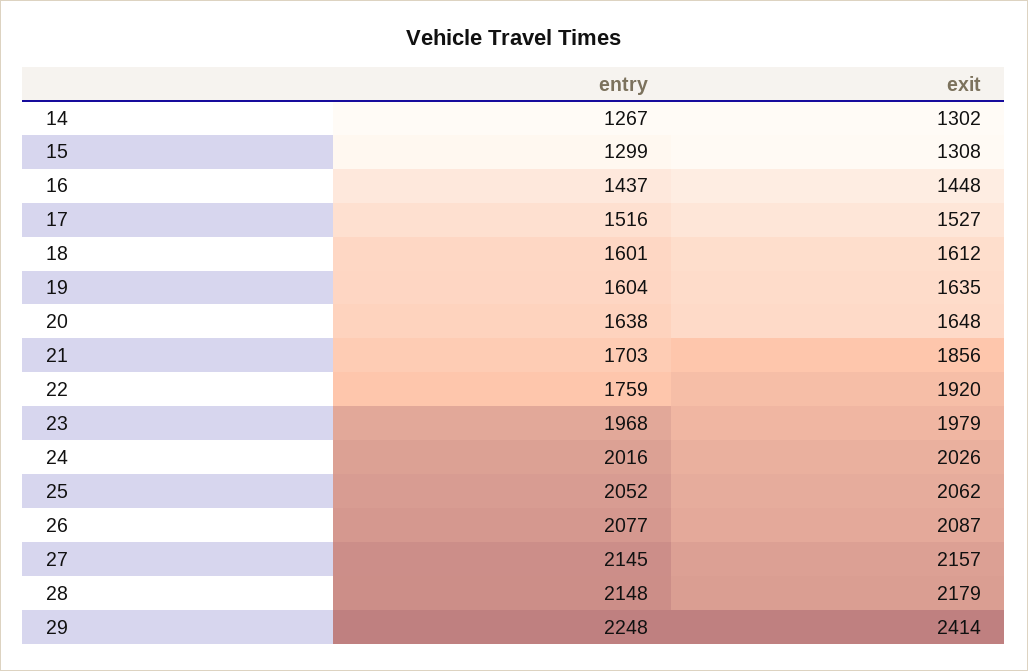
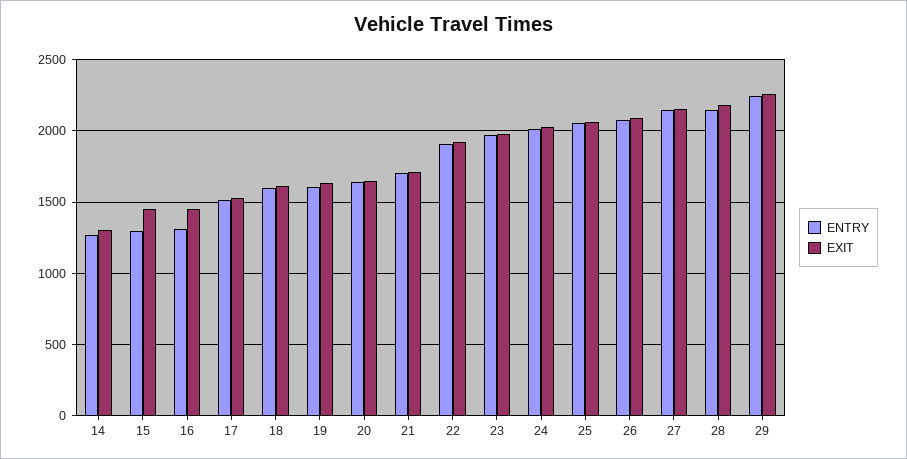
  {
    "entry": {
      "14": 1267,
      "15": 1299,
-     "16": 1437,
+     "16": 1300,
      "17": 1516,
      "18": 1601,
      "19": 1604,
      "20": 1638,
      "21": 1703,
-     "22": 1759,
+     "22": 1900,
      "23": 1968,
      "24": 2016,
      "25": 2052,
      "26": 2077,
      "27": 2145,
      "28": 2148,
      "29": 2248
    },
    "exit": {
      "14": 1302,
-     "15": 1308,
+     "15": 1450,
      "16": 1448,
      "17": 1527,
      "18": 1612,
      "19": 1635,
      "20": 1648,
-     "21": 1856,
+     "21": 1700,
      "22": 1920,
      "23": 1979,
      "24": 2026,
      "25": 2062,
      "26": 2087,
      "27": 2157,
      "28": 2179,
-     "29": 2414
+     "29": 2250
    }
  }

